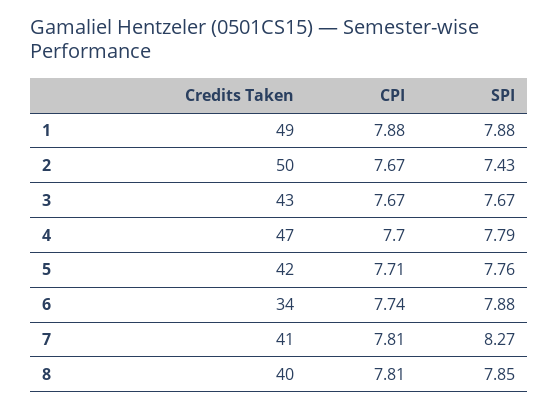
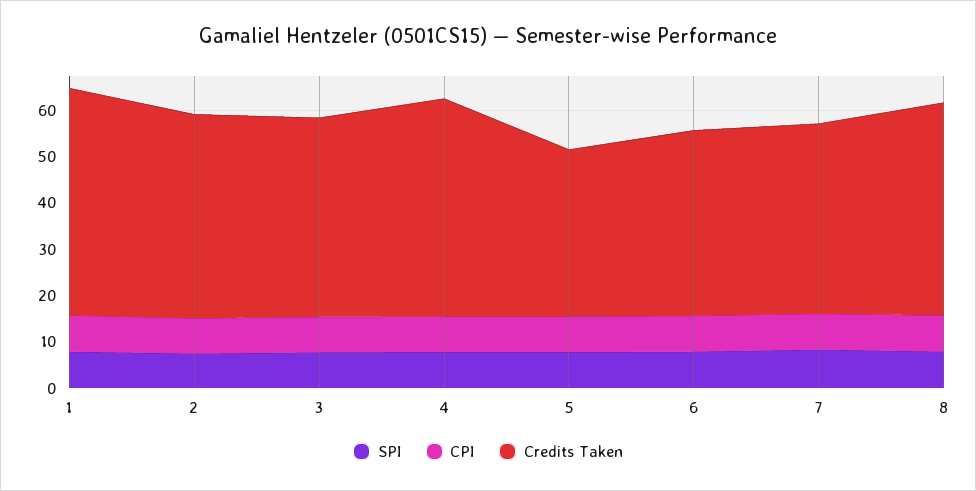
  {
    "Credits Taken": {
      "1": 49,
-     "2": 50,
+     "2": 44,
      "3": 43,
      "4": 47,
-     "5": 42,
+     "5": 36,
-     "6": 34,
+     "6": 40,
      "7": 41,
-     "8": 40
+     "8": 46
    },
    "CPI": {
      "1": 7.88,
      "2": 7.67,
      "3": 7.67,
      "4": 7.7,
      "5": 7.71,
      "6": 7.74,
      "7": 7.81,
      "8": 7.81
    },
    "SPI": {
      "1": 7.88,
      "2": 7.43,
      "3": 7.67,
      "4": 7.79,
      "5": 7.76,
      "6": 7.88,
      "7": 8.27,
      "8": 7.85
    }
  }

